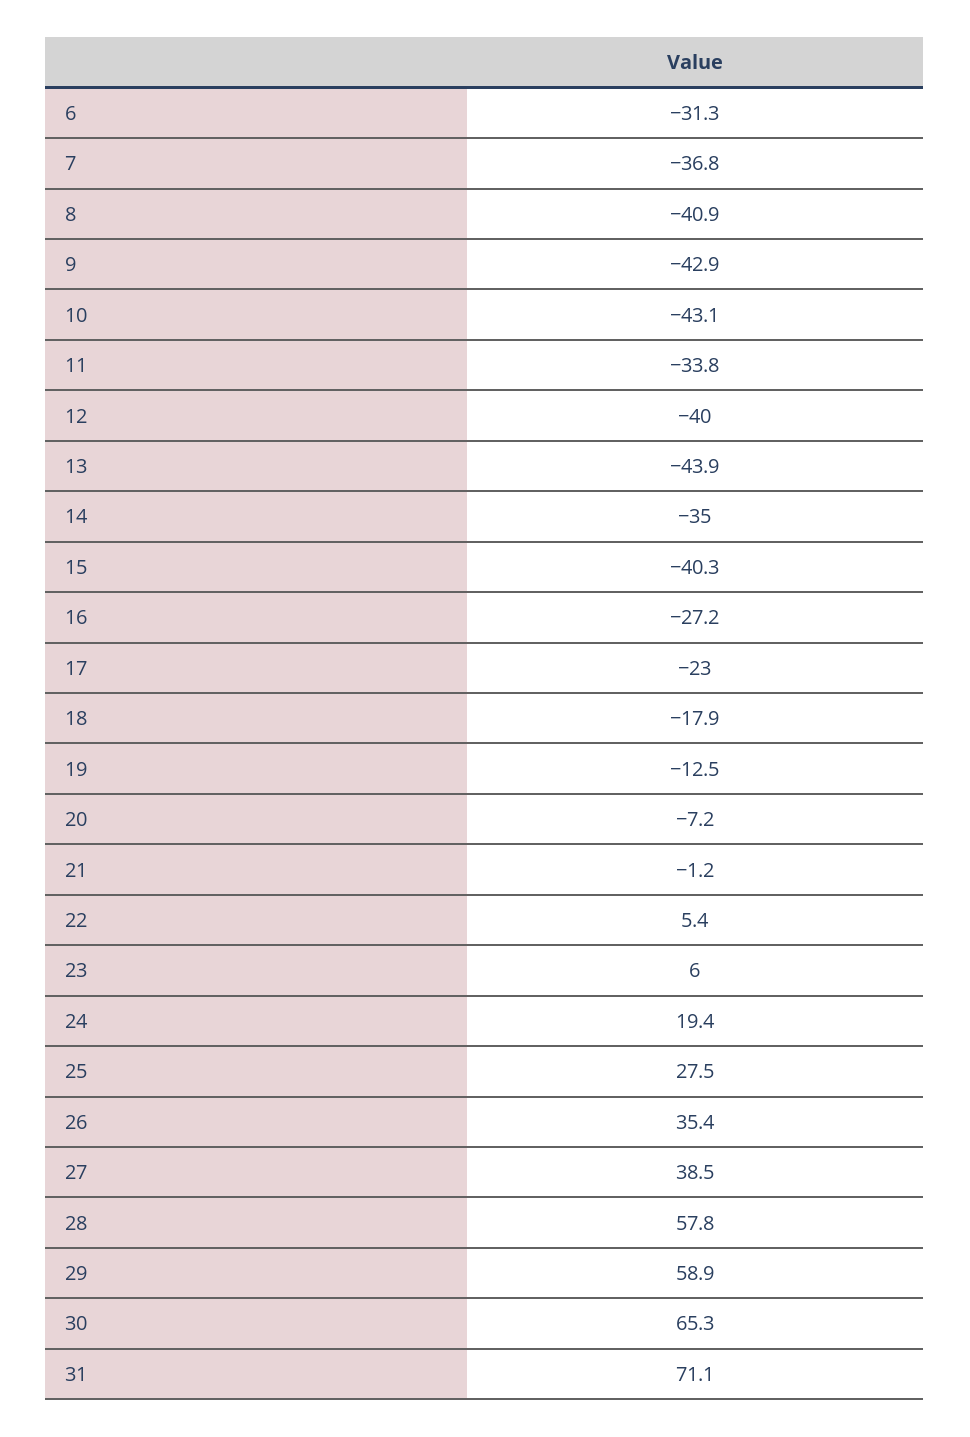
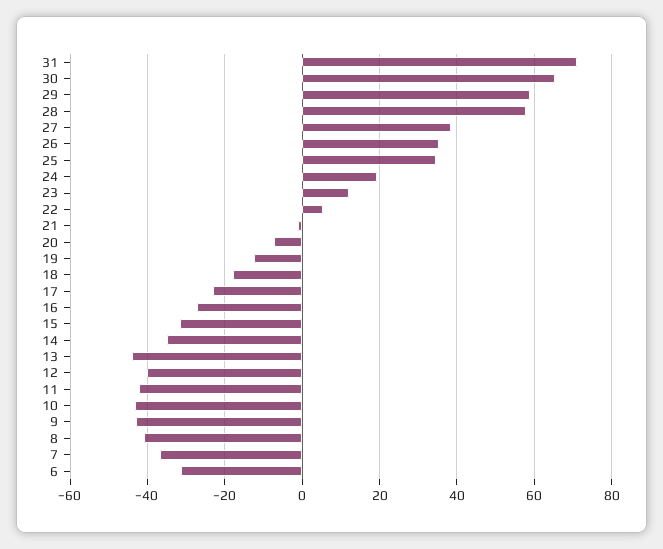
  {
    "6": -31.3,
    "7": -36.8,
    "8": -40.9,
    "9": -42.9,
    "10": -43.1,
-   "11": -33.8,
+   "11": -42,
    "12": -40,
    "13": -43.9,
    "14": -35,
-   "15": -40.3,
+   "15": -32,
    "16": -27.2,
    "17": -23,
    "18": -17.9,
    "19": -12.5,
    "20": -7.2,
    "21": -1.2,
    "22": 5.4,
-   "23": 6,
+   "23": 12,
    "24": 19.4,
-   "25": 27.5,
+   "25": 34,
    "26": 35.4,
    "27": 38.5,
    "28": 57.8,
    "29": 58.9,
    "30": 65.3,
    "31": 71.1
  }

